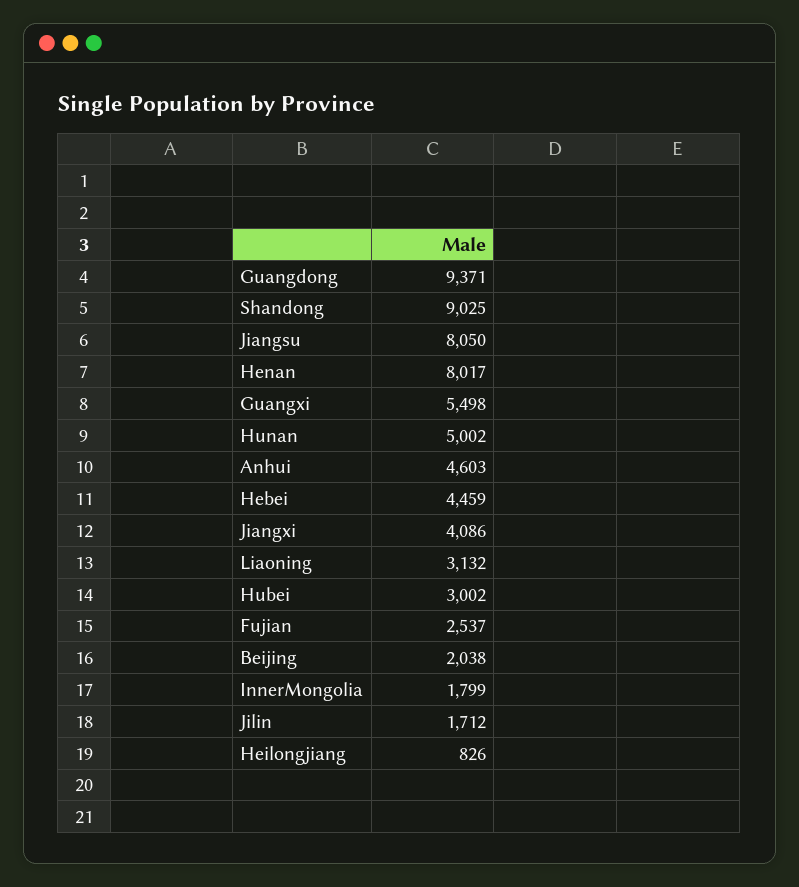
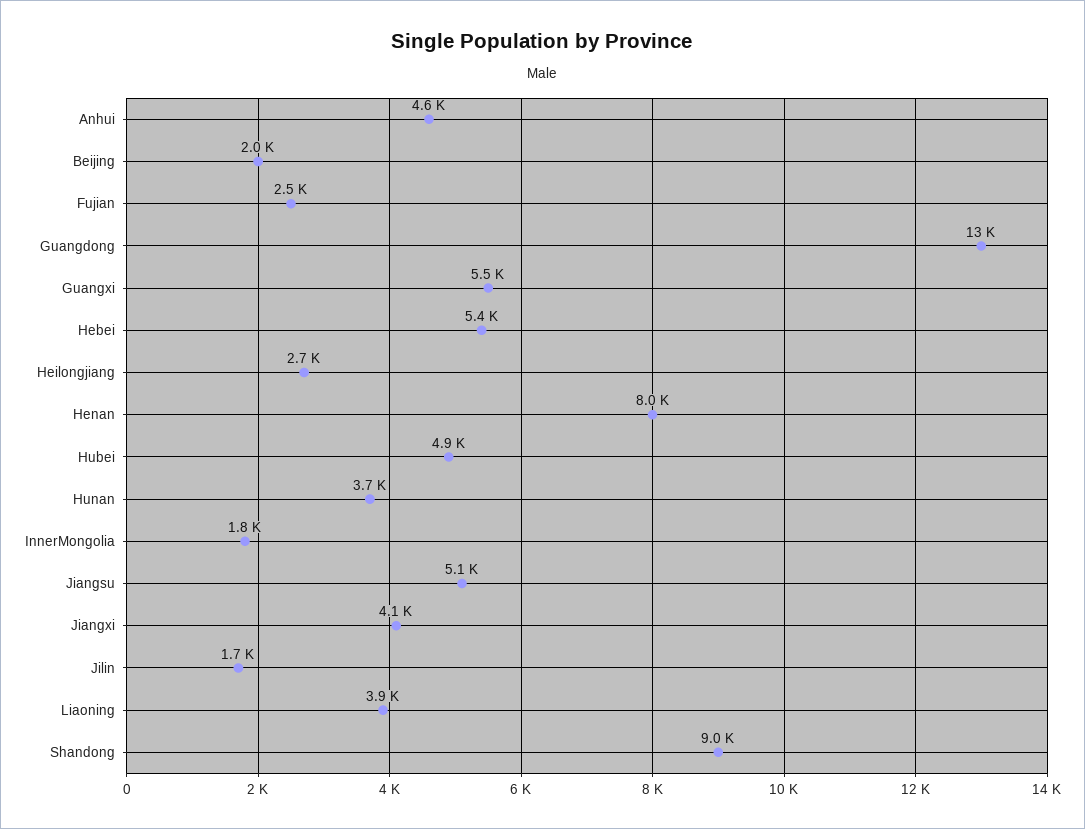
  {
-   "Guangdong": 9371,
+   "Guangdong": 13000,
    "Shandong": 9025,
-   "Jiangsu": 8050,
+   "Jiangsu": 5100,
    "Henan": 8017,
    "Guangxi": 5498,
-   "Hunan": 5002,
+   "Hunan": 3700,
    "Anhui": 4603,
-   "Hebei": 4459,
+   "Hebei": 5400,
    "Jiangxi": 4086,
-   "Liaoning": 3132,
+   "Liaoning": 3900,
-   "Hubei": 3002,
+   "Hubei": 4900,
    "Fujian": 2537,
    "Beijing": 2038,
    "InnerMongolia": 1799,
    "Jilin": 1712,
-   "Heilongjiang": 826
+   "Heilongjiang": 2700
  }

